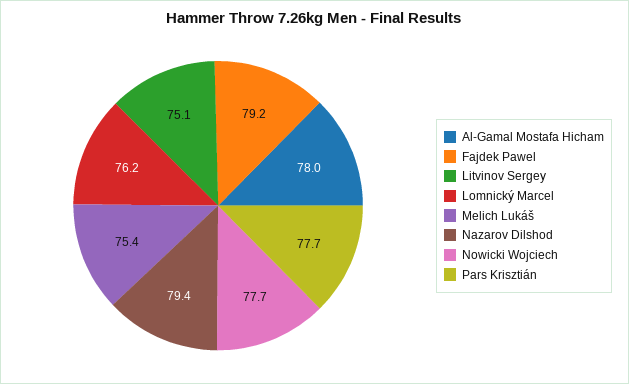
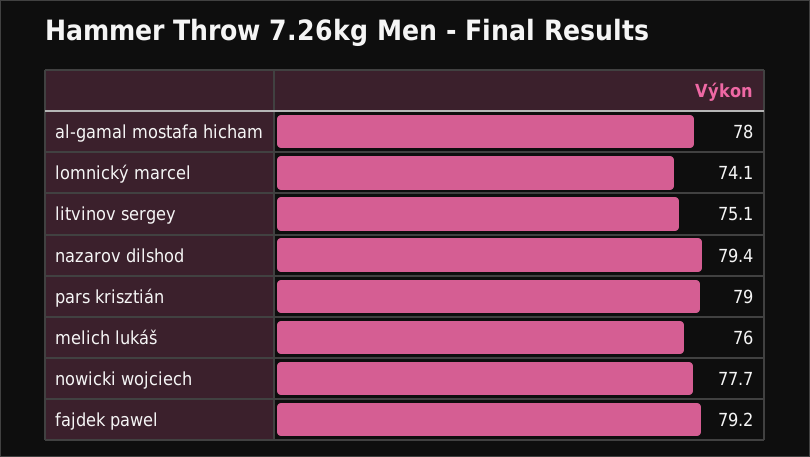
  {
    "Al-Gamal Mostafa Hicham": 78,
    "Fajdek Pawel": 79.2,
    "Litvinov Sergey": 75.1,
-   "Lomnický Marcel": 76.2,
+   "Lomnický Marcel": 74.1,
-   "Melich Lukáš": 75.4,
+   "Melich Lukáš": 76,
    "Nazarov Dilshod": 79.4,
    "Nowicki Wojciech": 77.7,
-   "Pars Krisztián": 77.7
+   "Pars Krisztián": 79
  }

